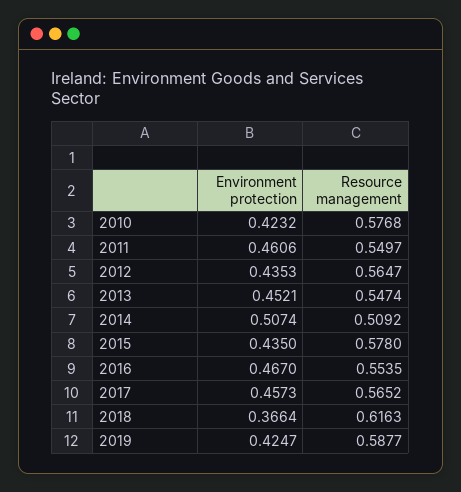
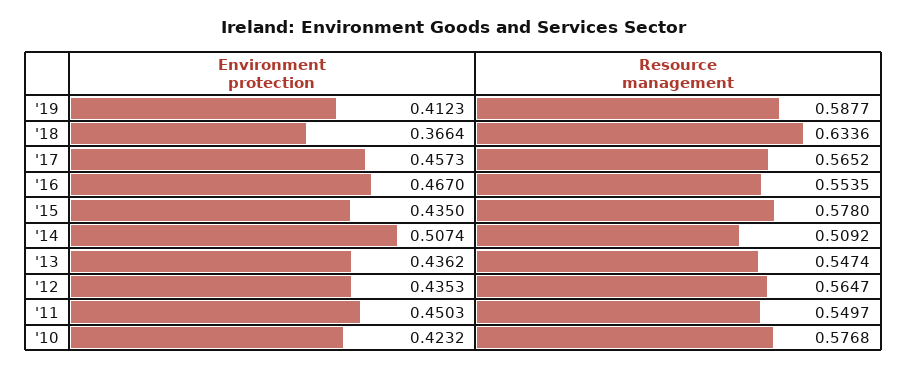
  {
    "Environment protection": {
      "2010": 0.4232,
-     "2011": 0.4606,
+     "2011": 0.4503,
      "2012": 0.4353,
-     "2013": 0.4521,
+     "2013": 0.4362,
      "2014": 0.5074,
      "2015": 0.435,
      "2016": 0.467,
      "2017": 0.4573,
      "2018": 0.3664,
-     "2019": 0.4247
+     "2019": 0.4123
    },
    "Resource management": {
      "2010": 0.5768,
      "2011": 0.5497,
      "2012": 0.5647,
      "2013": 0.5474,
      "2014": 0.5092,
      "2015": 0.578,
      "2016": 0.5535,
      "2017": 0.5652,
-     "2018": 0.6163,
+     "2018": 0.6336,
      "2019": 0.5877
    }
  }

